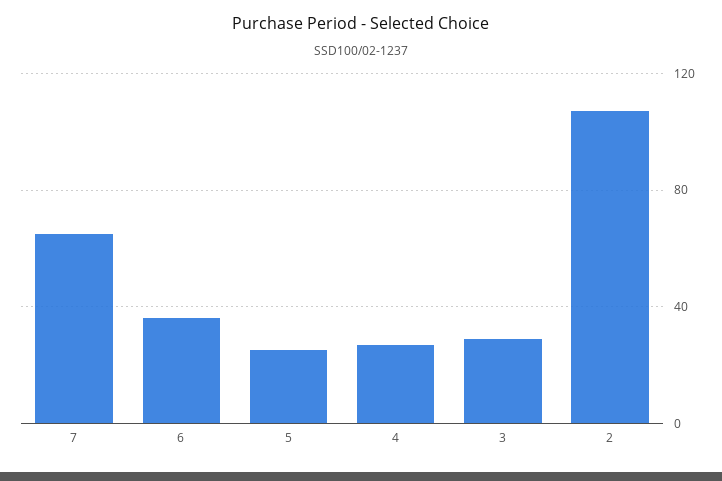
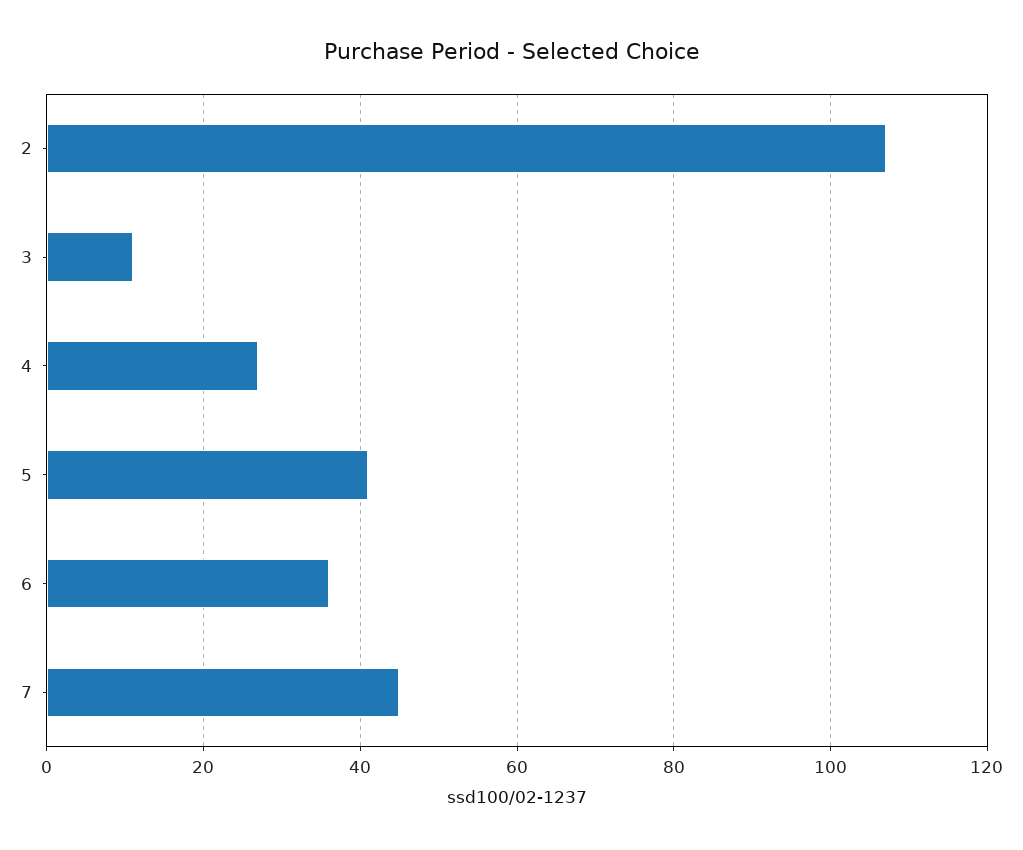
  {
-   "7": 65,
+   "7": 45,
    "6": 35,
-   "5": 25,
+   "5": 40,
    "4": 25,
-   "3": 30,
+   "3": 10,
    "2": 105
  }

